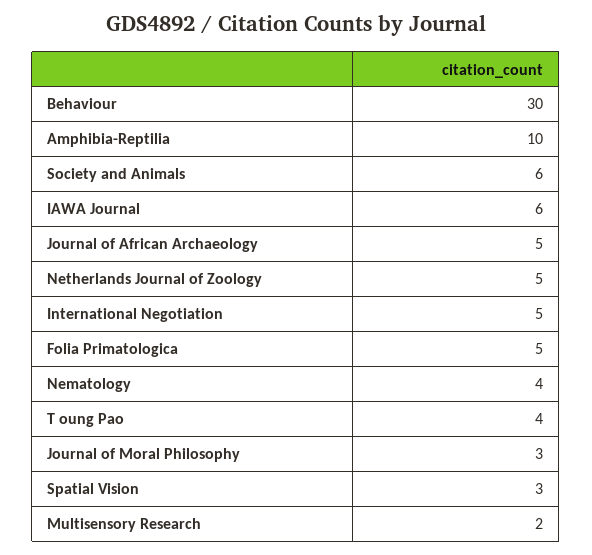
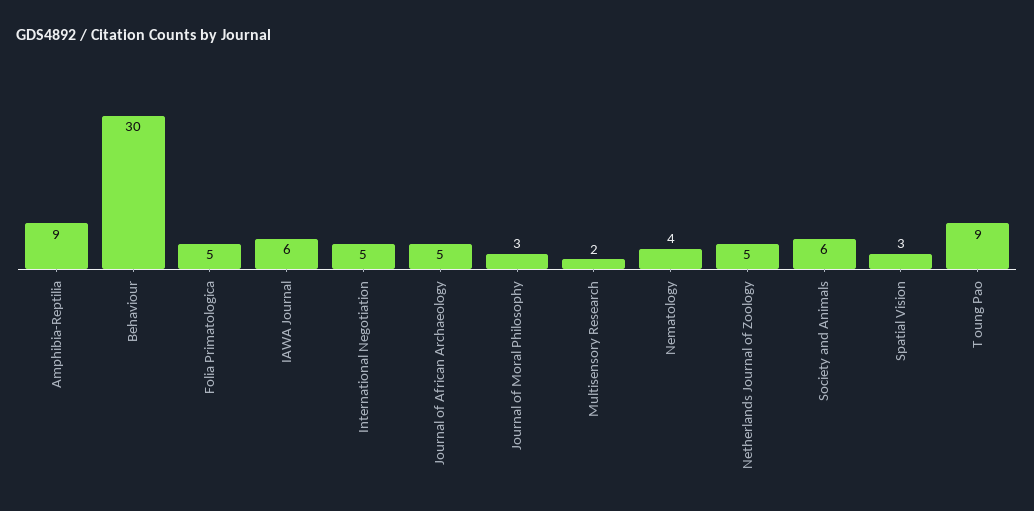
  {
    "Behaviour": 30,
-   "Amphibia-Reptilia": 10,
+   "Amphibia-Reptilia": 9,
    "Society and Animals": 6,
    "IAWA Journal": 6,
    "Journal of African Archaeology": 5,
    "Netherlands Journal of Zoology": 5,
    "International Negotiation": 5,
    "Folia Primatologica": 5,
    "Nematology": 4,
-   "T oung Pao": 4,
+   "T oung Pao": 9,
    "Journal of Moral Philosophy": 3,
    "Spatial Vision": 3,
    "Multisensory Research": 2
  }

